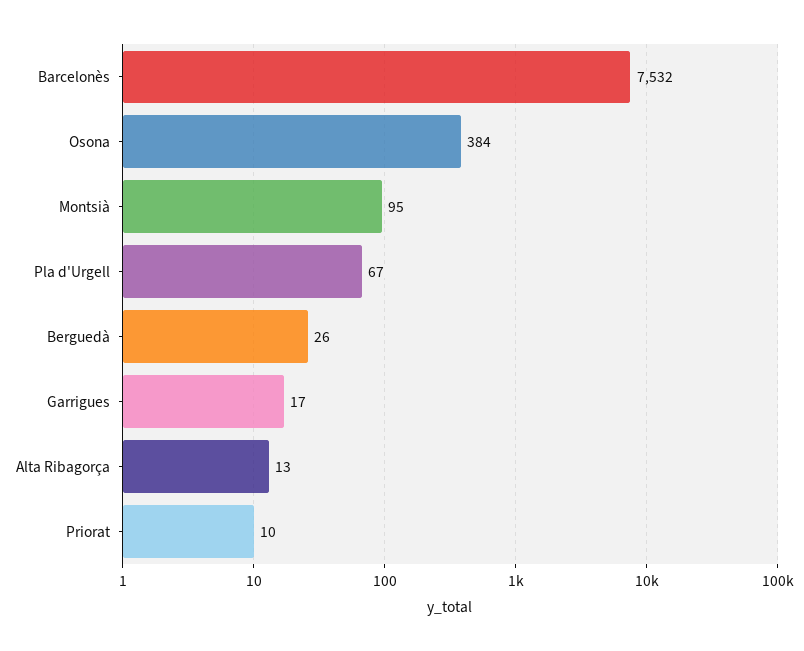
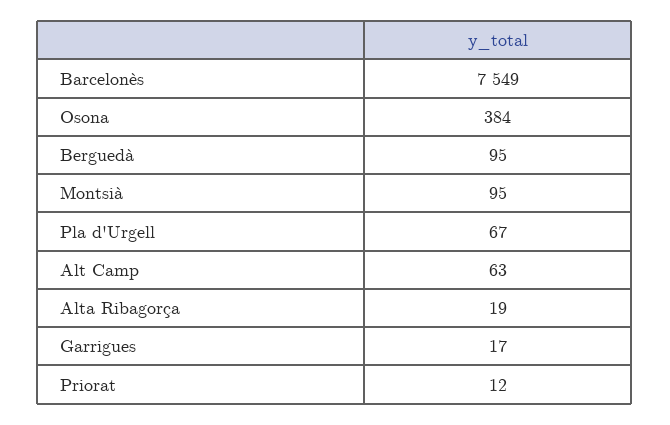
  {
-   "Barcelonès": 7532,
+   "Barcelonès": 7549,
    "Osona": 384,
    "Montsià": 95,
    "Pla d'Urgell": 67,
-   "Berguedà": 26,
+   "Berguedà": 95,
    "Garrigues": 17,
-   "Alta Ribagorça": 13,
+   "Alta Ribagorça": 19,
-   "Priorat": 10
+   "Priorat": 12,
+   "Alt Camp": 63
  }

